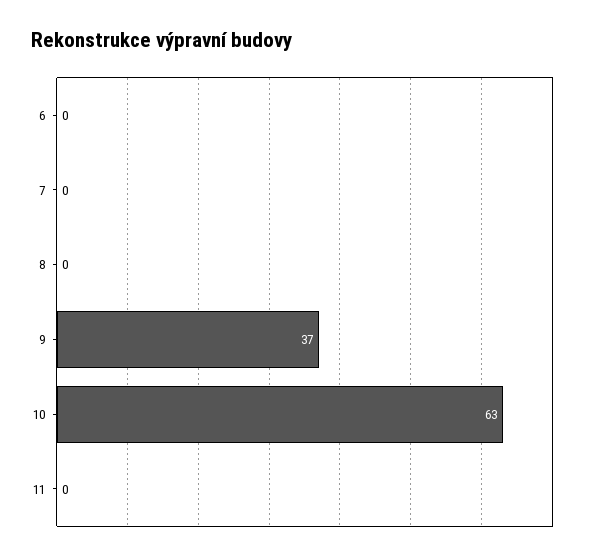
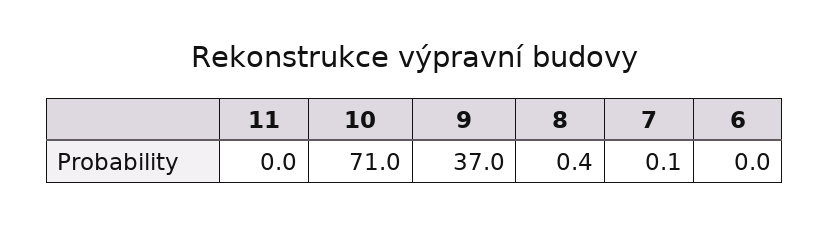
  {
    "6": 0,
    "7": 0.1,
    "8": 0.4,
    "9": 37,
-   "10": 63,
+   "10": 71,
    "11": 0
  }

